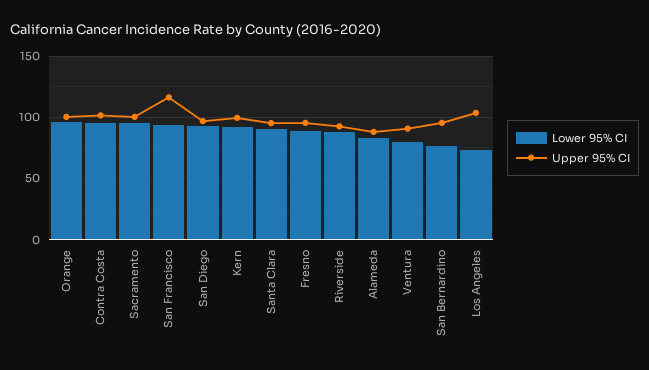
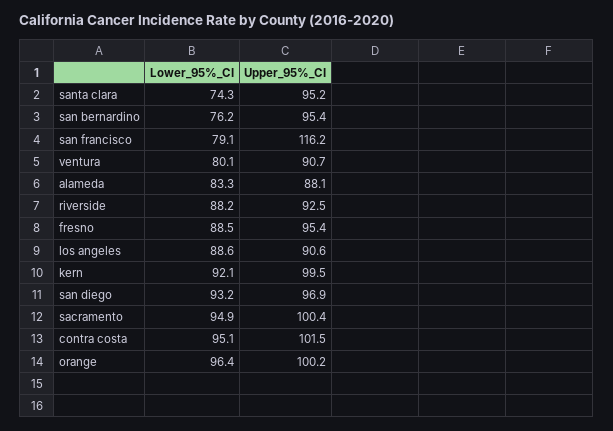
  {
    "Lower 95% CI": {
      "Orange": 96.4,
      "Contra Costa": 95.1,
      "Sacramento": 94.9,
-     "San Francisco": 95,
+     "San Francisco": 79.1,
      "San Diego": 93.2,
      "Kern": 92.1,
-     "Santa Clara": 90,
+     "Santa Clara": 74.3,
      "Fresno": 88.5,
      "Riverside": 88.2,
      "Alameda": 83.3,
      "Ventura": 80.1,
      "San Bernardino": 76.2,
-     "Los Angeles": 75
+     "Los Angeles": 88.6
    },
    "Upper 95% CI": {
      "Orange": 100.2,
      "Contra Costa": 101.5,
      "Sacramento": 100.4,
      "San Francisco": 116.2,
      "San Diego": 96.9,
      "Kern": 99.5,
      "Santa Clara": 95.2,
      "Fresno": 95.4,
      "Riverside": 92.5,
      "Alameda": 88.1,
      "Ventura": 90.7,
      "San Bernardino": 95.4,
-     "Los Angeles": 105
+     "Los Angeles": 90.6
    }
  }

